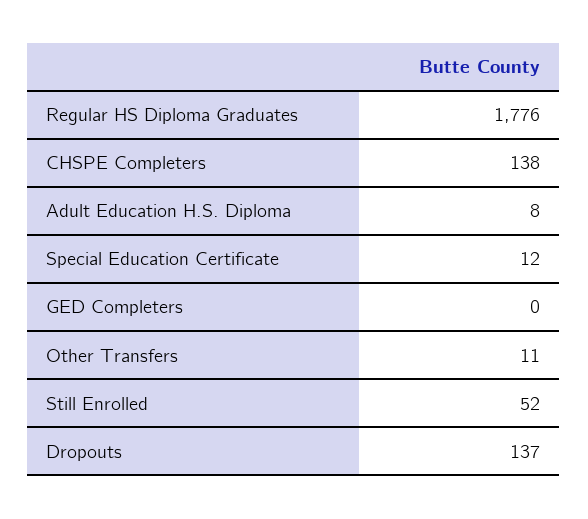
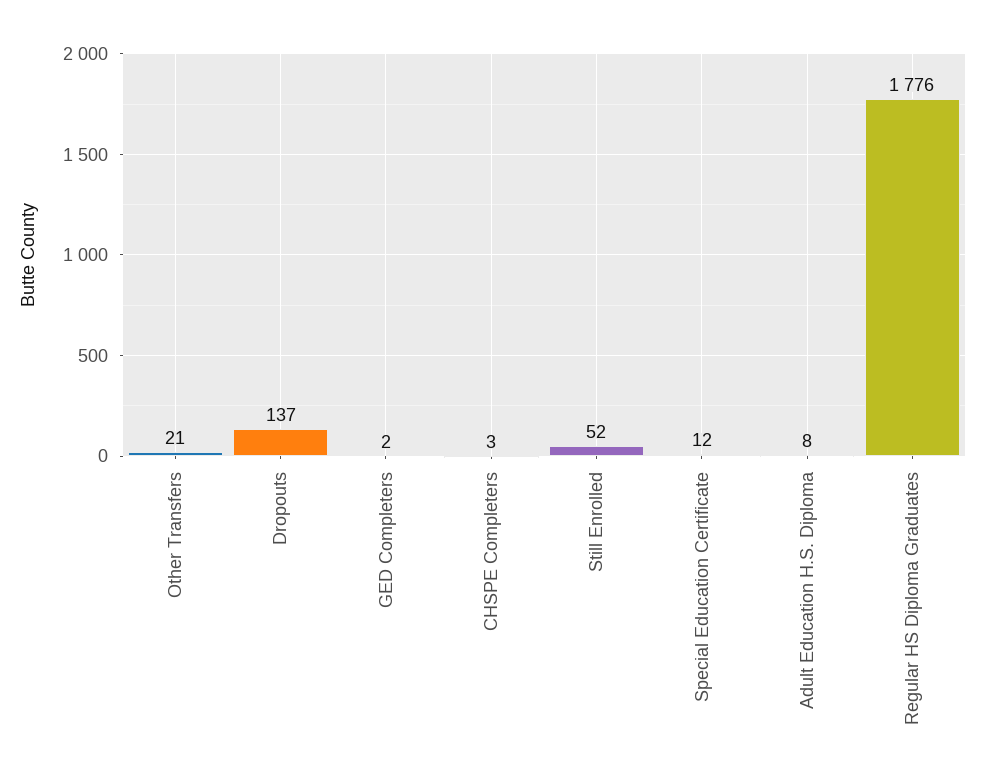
  {
    "Regular HS Diploma Graduates": 1776,
-   "CHSPE Completers": 138,
+   "CHSPE Completers": 3,
    "Adult Education H.S. Diploma": 8,
    "Special Education Certificate": 12,
-   "GED Completers": 0,
+   "GED Completers": 2,
-   "Other Transfers": 11,
+   "Other Transfers": 21,
    "Still Enrolled": 52,
    "Dropouts": 137
  }

